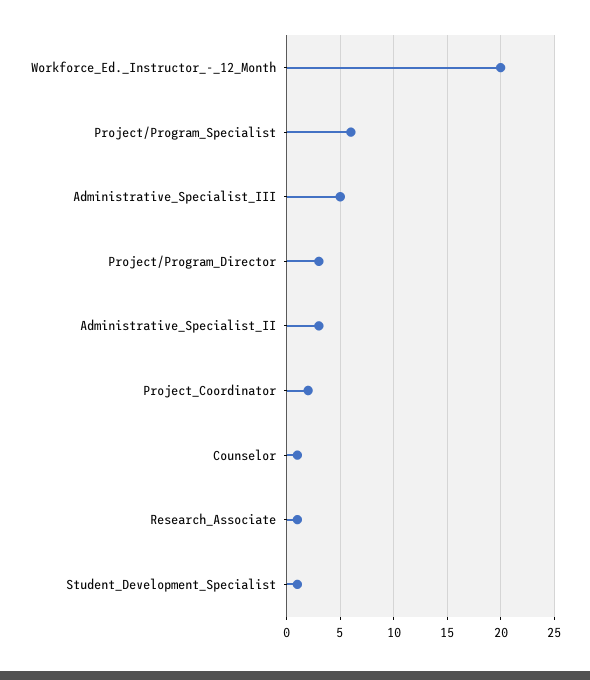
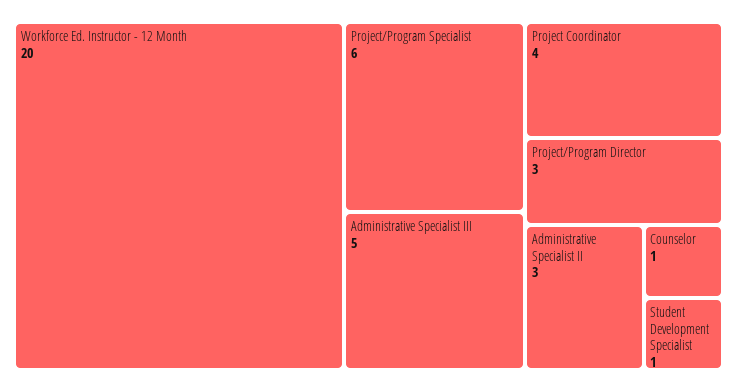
  {
    "Workforce_Ed._Instructor_-_12_Month": 20,
    "Project/Program_Specialist": 6,
    "Administrative_Specialist_III": 5,
    "Project/Program_Director": 3,
    "Administrative_Specialist_II": 3,
-   "Project_Coordinator": 2,
+   "Project_Coordinator": 4,
    "Counselor": 1,
-   "Research_Associate": 1,
    "Student_Development_Specialist": 1
  }

